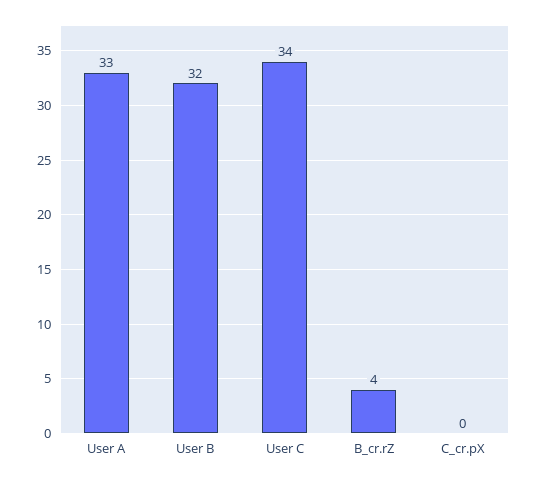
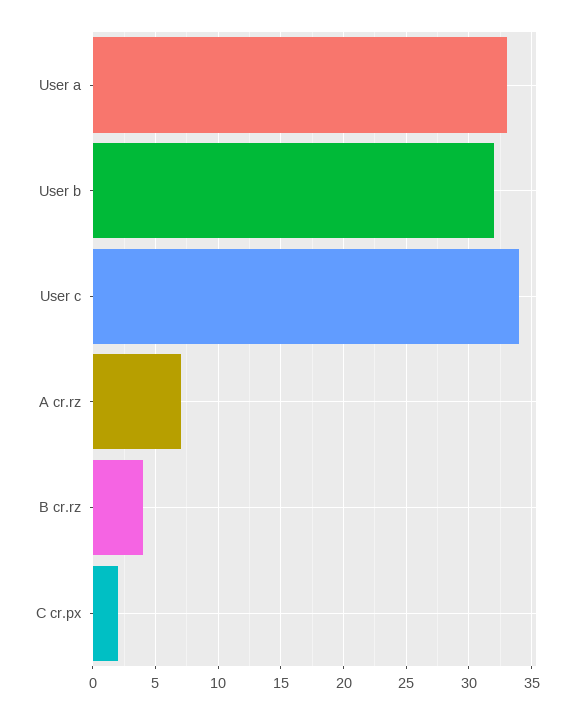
  {
    "User A": 33,
    "User B": 32,
    "User C": 34,
    "B_cr.rZ": 4,
-   "C_cr.pX": 0
+   "C_cr.pX": 2,
+   "A cr.rz": 7
  }

